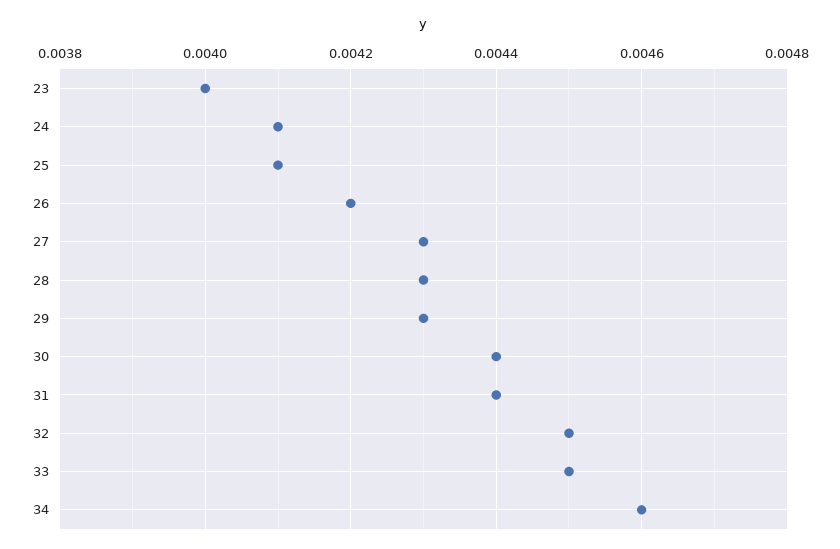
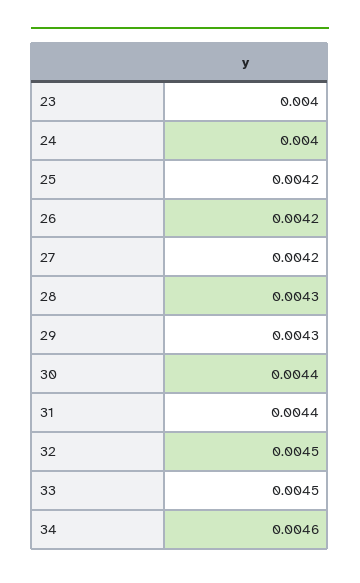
  {
    "23": 0.004,
-   "24": 0.0041,
+   "24": 0.004,
-   "25": 0.0041,
+   "25": 0.0042,
    "26": 0.0042,
-   "27": 0.0043,
+   "27": 0.0042,
    "28": 0.0043,
    "29": 0.0043,
    "30": 0.0044,
    "31": 0.0044,
    "32": 0.0045,
    "33": 0.0045,
    "34": 0.0046
  }

